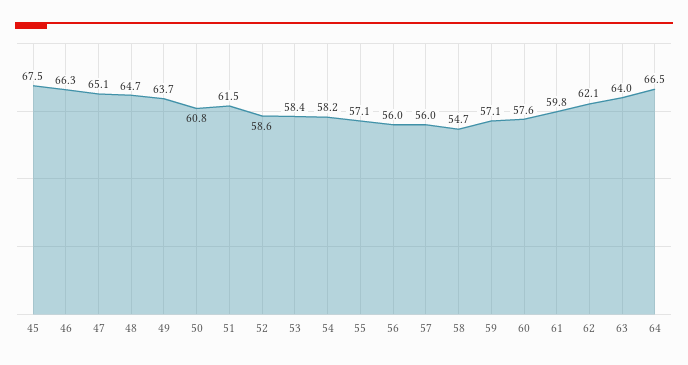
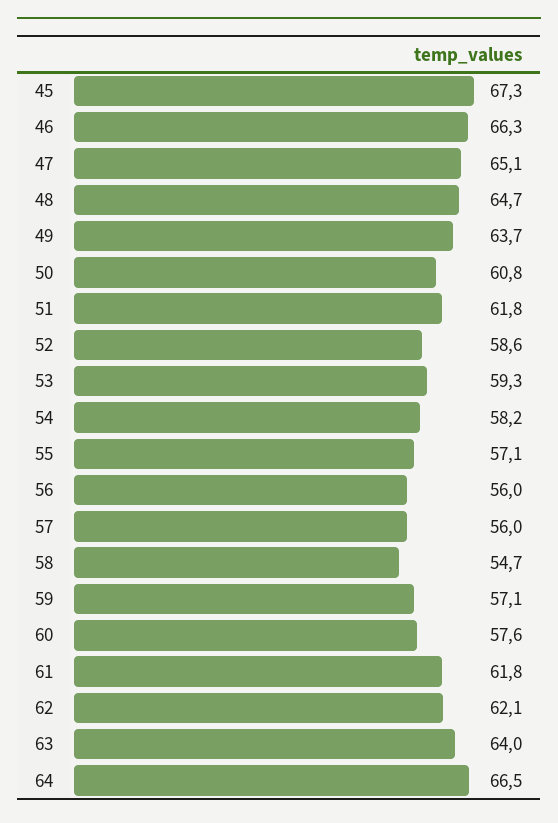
  {
-   "45": 67.5,
+   "45": 67.3,
    "46": 66.3,
    "47": 65.1,
    "48": 64.7,
    "49": 63.7,
    "50": 60.8,
-   "51": 61.5,
+   "51": 61.8,
    "52": 58.6,
-   "53": 58.4,
+   "53": 59.3,
    "54": 58.2,
    "55": 57.1,
    "56": 56,
    "57": 56,
    "58": 54.7,
    "59": 57.1,
    "60": 57.6,
-   "61": 59.8,
+   "61": 61.8,
    "62": 62.1,
    "63": 64,
    "64": 66.5
  }

